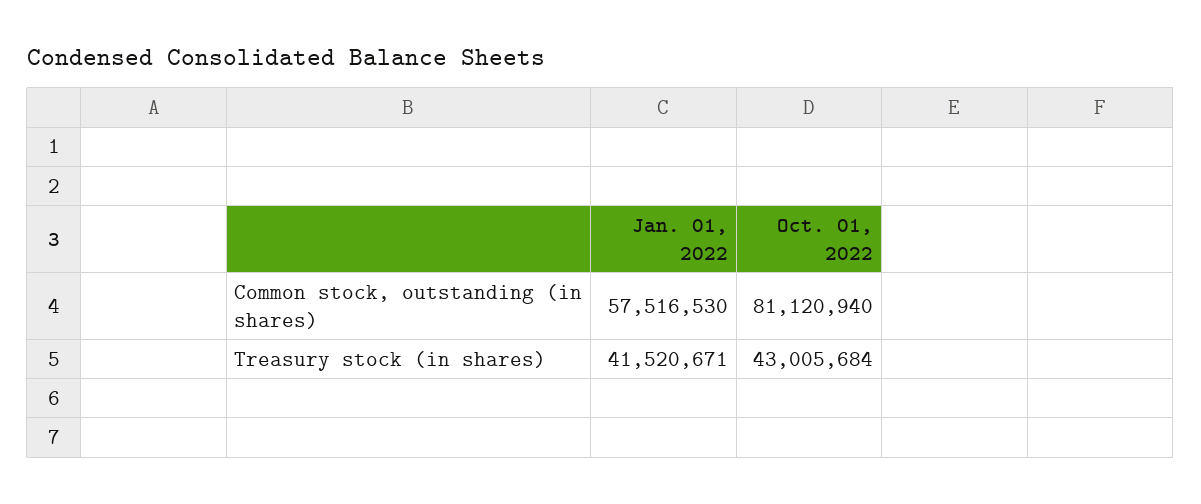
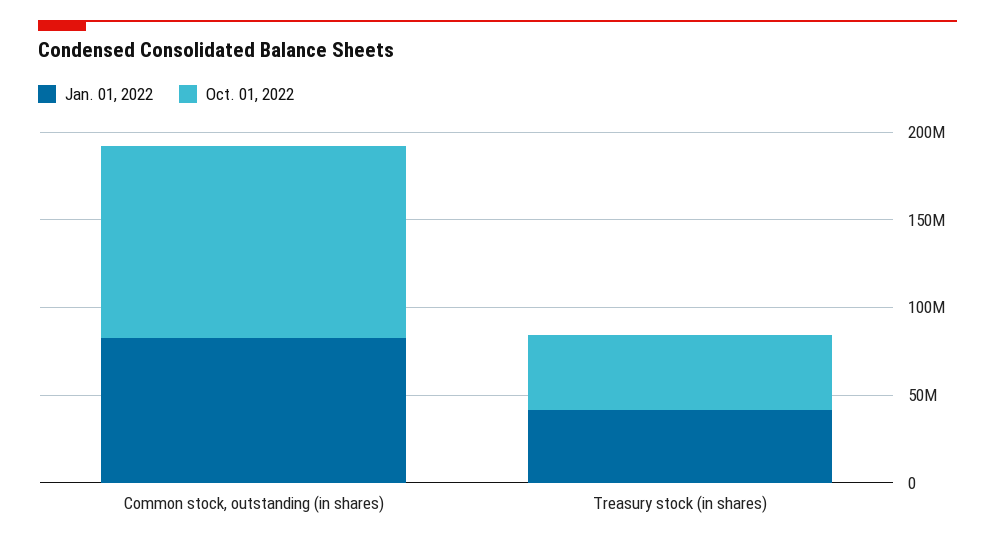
  {
    "Jan. 01, 2022": {
-     "Common stock, outstanding (in shares)": 57516530,
+     "Common stock, outstanding (in shares)": 80000000,
      "Treasury stock (in shares)": 41520671
    },
    "Oct. 01, 2022": {
-     "Common stock, outstanding (in shares)": 81120940,
+     "Common stock, outstanding (in shares)": 110000000,
      "Treasury stock (in shares)": 43005684
    }
  }

